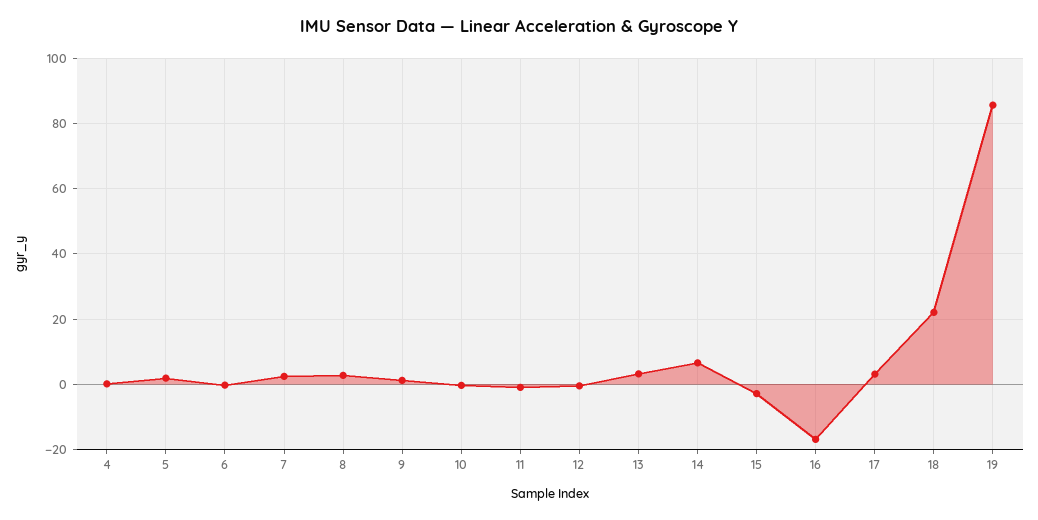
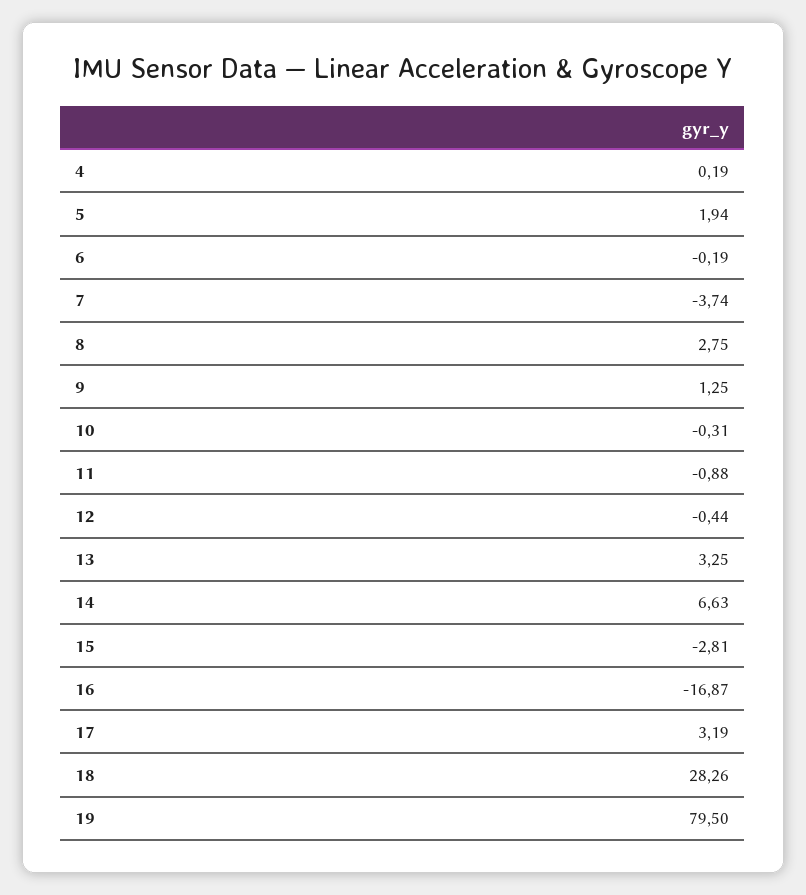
  {
    "4": 0.19,
    "5": 1.94,
    "6": -0.19,
-   "7": 2,
+   "7": -3.74,
    "8": 2.75,
    "9": 1.25,
    "10": -0.31,
    "11": -0.88,
    "12": -0.44,
    "13": 3.25,
    "14": 6.63,
    "15": -2.81,
    "16": -16.87,
    "17": 3.19,
-   "18": 22,
+   "18": 28.26,
-   "19": 86
+   "19": 79.5
  }

